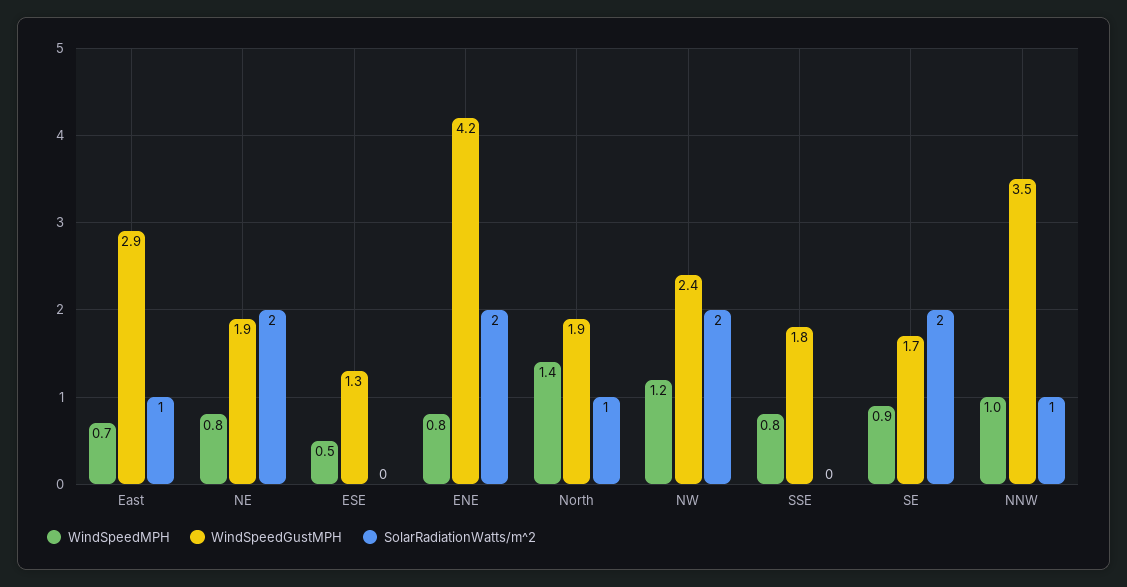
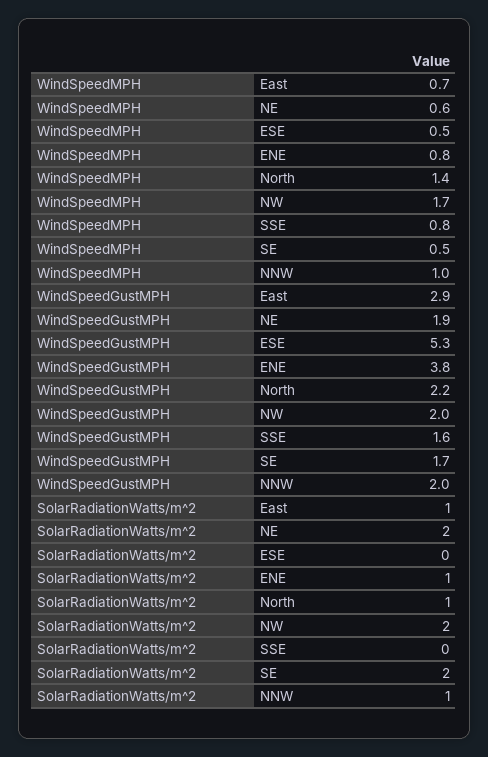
  {
    "WindSpeedMPH": {
      "East": 0.7,
-     "NE": 0.8,
+     "NE": 0.6,
      "ESE": 0.5,
      "ENE": 0.8,
      "North": 1.4,
-     "NW": 1.2,
+     "NW": 1.7,
      "SSE": 0.8,
-     "SE": 0.9,
+     "SE": 0.5,
      "NNW": 1
    },
    "WindSpeedGustMPH": {
      "East": 2.9,
      "NE": 1.9,
-     "ESE": 1.3,
+     "ESE": 5.3,
-     "ENE": 4.2,
+     "ENE": 3.8,
-     "North": 1.9,
+     "North": 2.2,
-     "NW": 2.4,
+     "NW": 2,
-     "SSE": 1.8,
+     "SSE": 1.6,
      "SE": 1.7,
-     "NNW": 3.5
+     "NNW": 2
    },
    "SolarRadiationWatts/m^2": {
      "East": 1,
      "NE": 2,
      "ESE": 0,
-     "ENE": 2,
+     "ENE": 1,
      "North": 1,
      "NW": 2,
      "SSE": 0,
      "SE": 2,
      "NNW": 1
    }
  }

